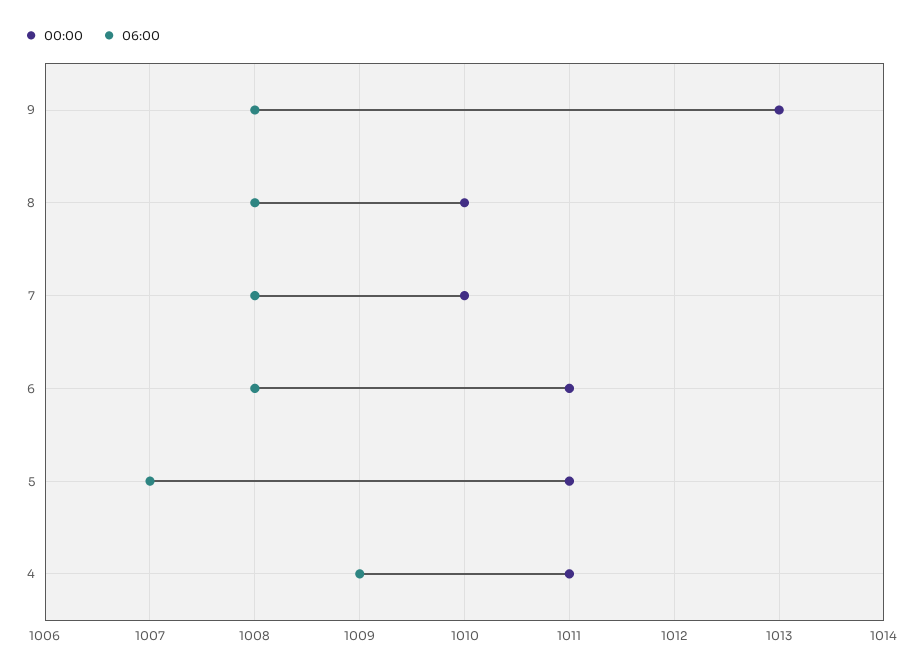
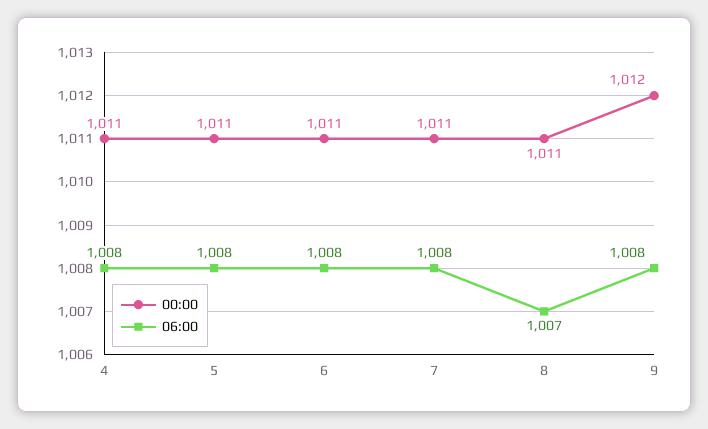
  {
    "00:00": {
-     "9": 1013,
+     "9": 1012,
-     "8": 1010,
+     "8": 1011,
-     "7": 1010,
+     "7": 1011,
      "6": 1011,
      "5": 1011,
      "4": 1011
    },
    "06:00": {
      "9": 1008,
-     "8": 1008,
+     "8": 1007,
      "7": 1008,
      "6": 1008,
-     "5": 1007,
+     "5": 1008,
-     "4": 1009
+     "4": 1008
    }
  }

